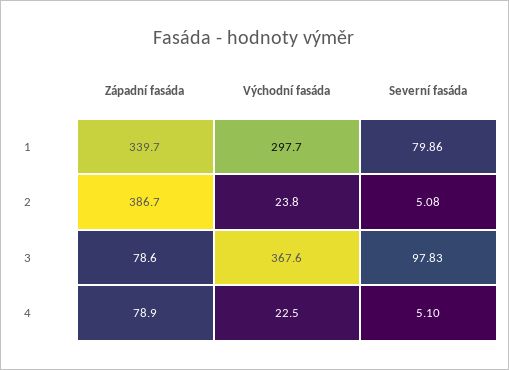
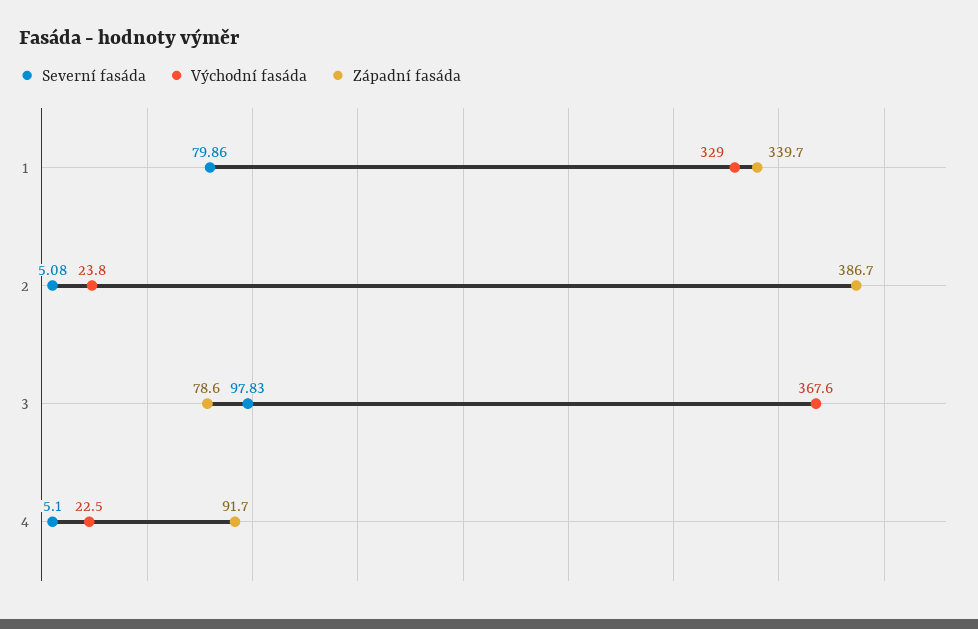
  {
    "Západní fasáda": {
      "1": 339.7,
      "2": 386.7,
      "3": 78.6,
-     "4": 78.9
+     "4": 91.7
    },
    "Východní fasáda": {
-     "1": 297.7,
+     "1": 329,
      "2": 23.8,
      "3": 367.6,
      "4": 22.5
    },
    "Severní fasáda": {
      "1": 79.86,
      "2": 5.08,
      "3": 97.83,
      "4": 5.1
    }
  }

